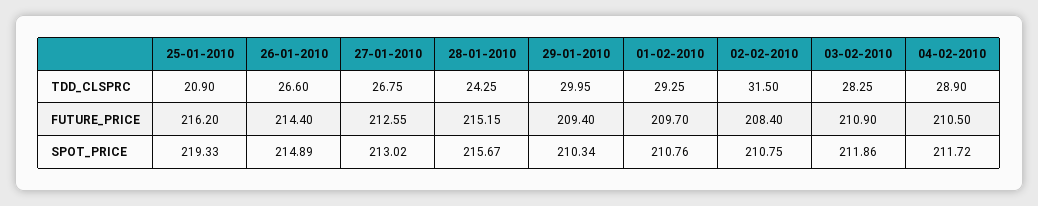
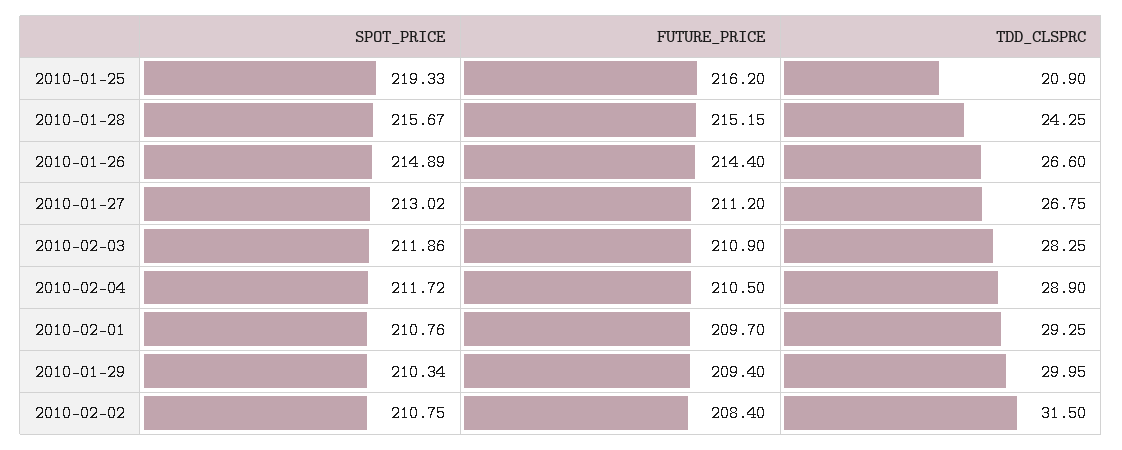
  {
    "25-01-2010": {
      "TDD_CLSPRC": 20.9,
      "FUTURE_PRICE": 216.2,
      "SPOT_PRICE": 219.33
    },
    "26-01-2010": {
      "TDD_CLSPRC": 26.6,
      "FUTURE_PRICE": 214.4,
      "SPOT_PRICE": 214.89
    },
    "27-01-2010": {
      "TDD_CLSPRC": 26.75,
-     "FUTURE_PRICE": 212.55,
+     "FUTURE_PRICE": 211.2,
      "SPOT_PRICE": 213.02
    },
    "28-01-2010": {
      "TDD_CLSPRC": 24.25,
      "FUTURE_PRICE": 215.15,
      "SPOT_PRICE": 215.67
    },
    "29-01-2010": {
      "TDD_CLSPRC": 29.95,
      "FUTURE_PRICE": 209.4,
      "SPOT_PRICE": 210.34
    },
    "01-02-2010": {
      "TDD_CLSPRC": 29.25,
      "FUTURE_PRICE": 209.7,
      "SPOT_PRICE": 210.76
    },
    "02-02-2010": {
      "TDD_CLSPRC": 31.5,
      "FUTURE_PRICE": 208.4,
      "SPOT_PRICE": 210.75
    },
    "03-02-2010": {
      "TDD_CLSPRC": 28.25,
      "FUTURE_PRICE": 210.9,
      "SPOT_PRICE": 211.86
    },
    "04-02-2010": {
      "TDD_CLSPRC": 28.9,
      "FUTURE_PRICE": 210.5,
      "SPOT_PRICE": 211.72
    }
  }

